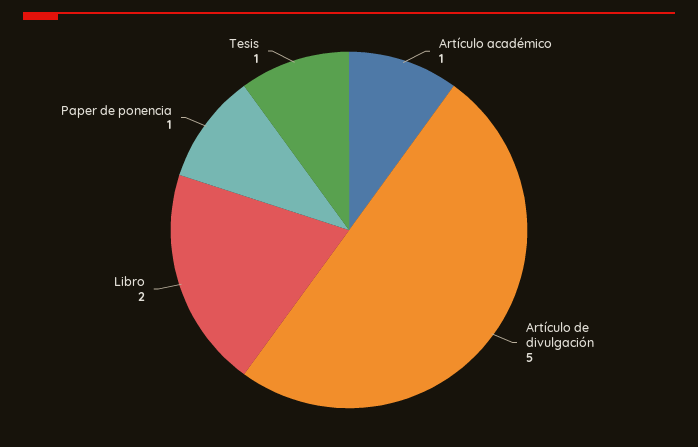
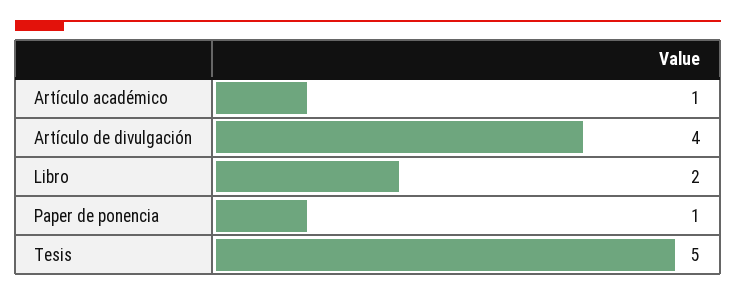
  {
    "Artículo académico": 1,
-   "Artículo de divulgación": 5,
+   "Artículo de divulgación": 4,
    "Libro": 2,
    "Paper de ponencia": 1,
-   "Tesis": 1
+   "Tesis": 5
  }

